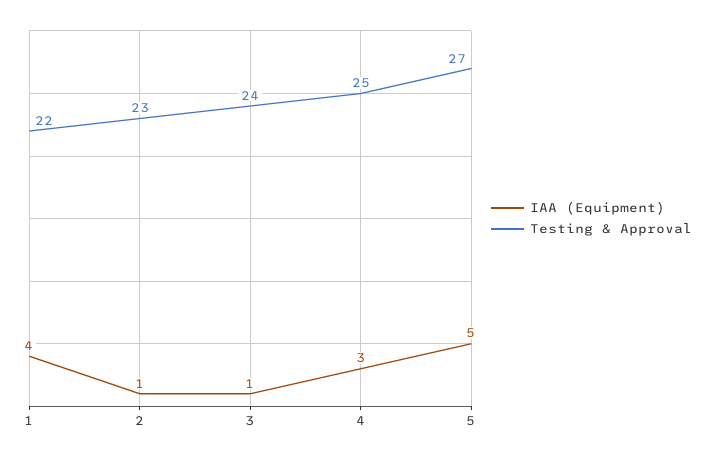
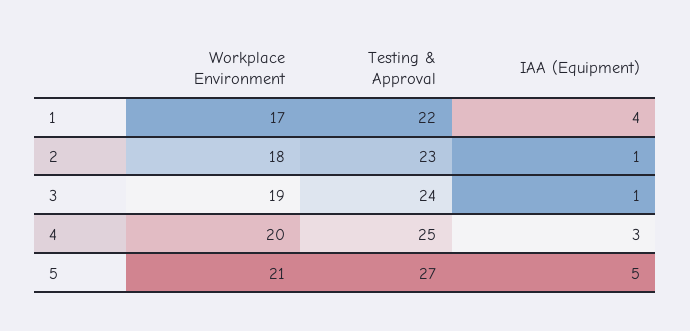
  {
    "IAA (Equipment)": {
      "1": 4,
      "2": 1,
      "3": 1,
      "4": 3,
      "5": 5
    },
    "Testing & Approval": {
      "1": 22,
      "2": 23,
      "3": 24,
      "4": 25,
      "5": 27
-   }
+   },
+   "Workplace Environment": {
+     "1": 17,
+     "2": 18,
+     "3": 19,
+     "4": 20,
+     "5": 21
+   }
  }

